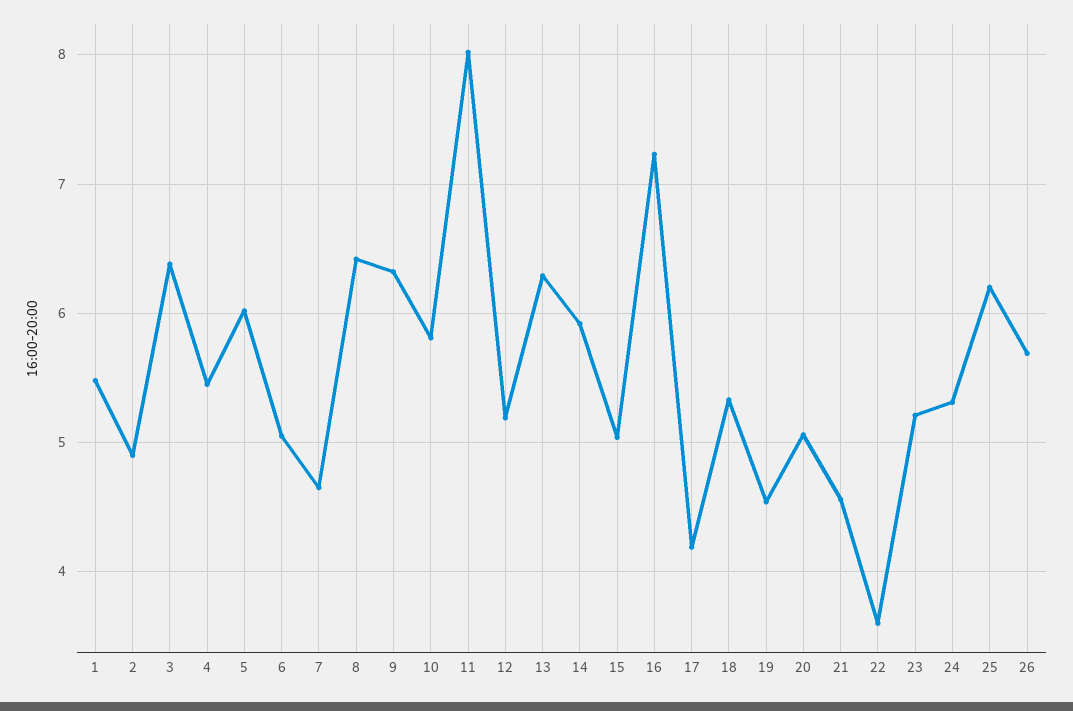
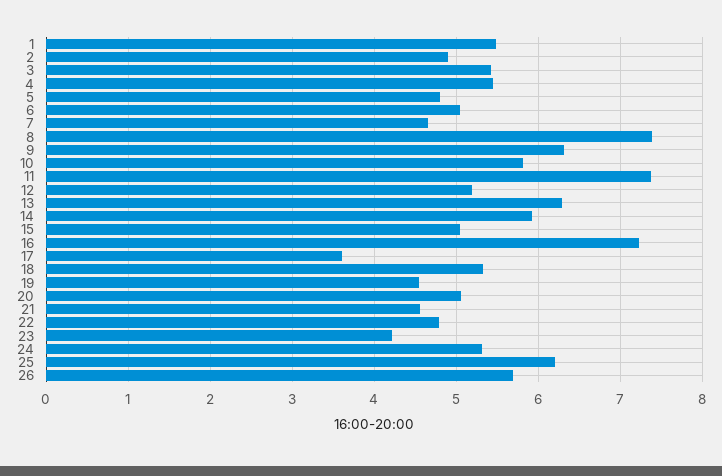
  {
    "1": 5.5,
    "2": 4.9,
-   "3": 6.4,
+   "3": 5.4,
    "4": 5.5,
-   "5": 6,
+   "5": 4.8,
    "6": 5.1,
    "7": 4.7,
-   "8": 6.4,
+   "8": 7.4,
    "9": 6.3,
    "10": 5.8,
-   "11": 8,
+   "11": 7.4,
    "12": 5.2,
    "13": 6.3,
    "14": 5.9,
    "15": 5,
    "16": 7.2,
-   "17": 4.2,
+   "17": 3.6,
    "18": 5.3,
    "19": 4.5,
    "20": 5.1,
    "21": 4.6,
-   "22": 3.6,
+   "22": 4.8,
-   "23": 5.2,
+   "23": 4.2,
    "24": 5.3,
    "25": 6.2,
    "26": 5.7
  }

